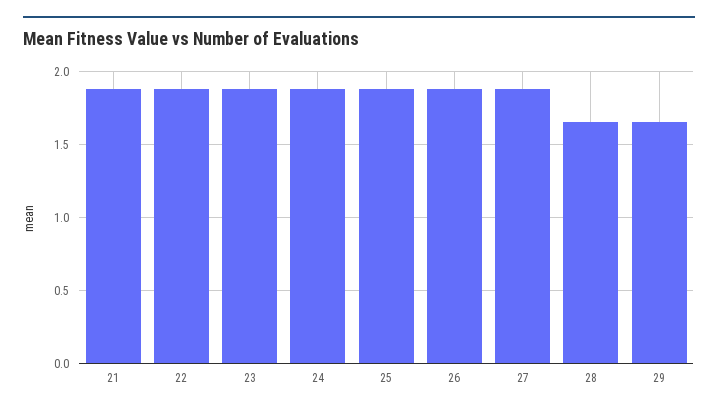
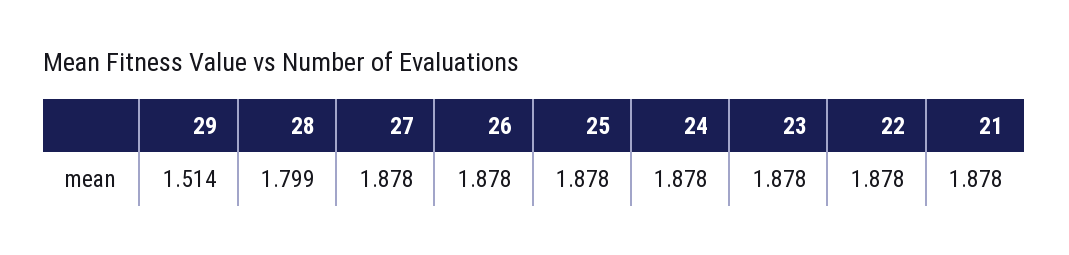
  {
    "21": 1.878,
    "22": 1.878,
    "23": 1.878,
    "24": 1.878,
    "25": 1.878,
    "26": 1.878,
    "27": 1.878,
-   "28": 1.65,
+   "28": 1.799,
-   "29": 1.65
+   "29": 1.514
  }

